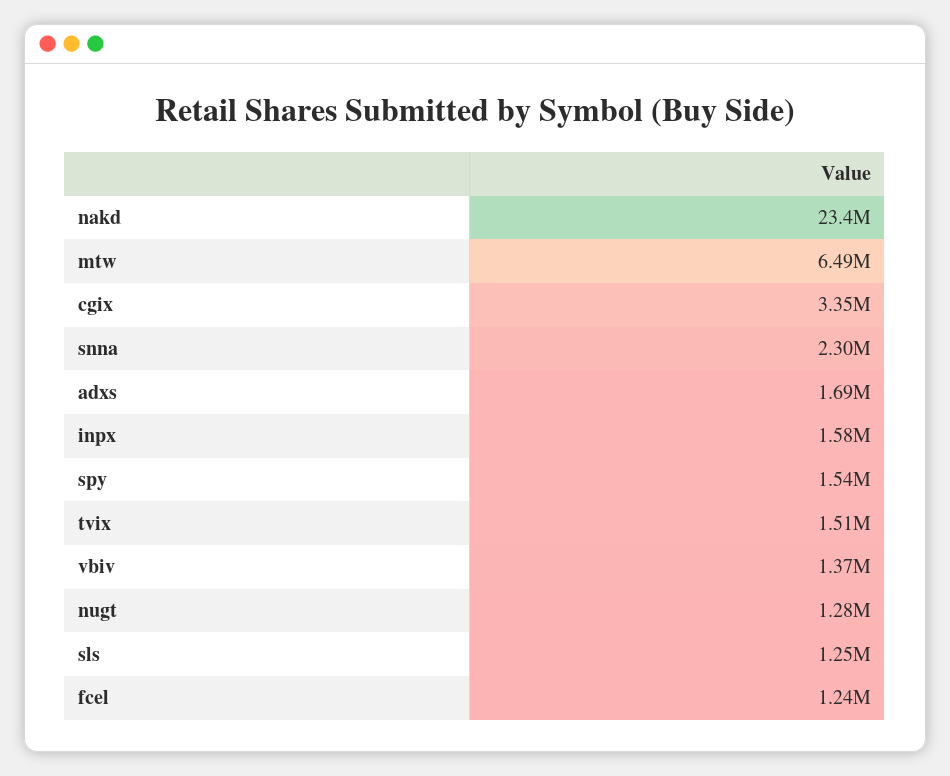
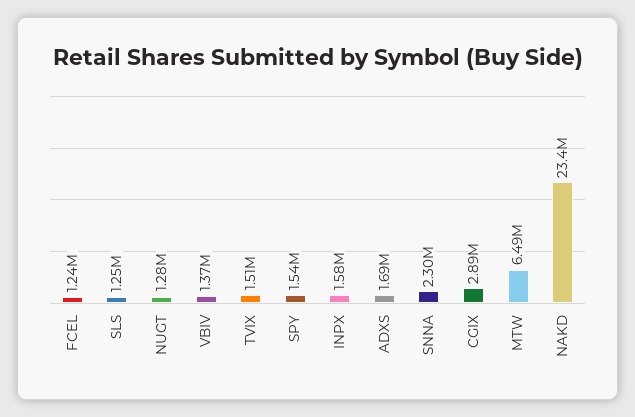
  {
    "nakd": 23400000,
    "mtw": 6490000,
-   "cgix": 3350000,
+   "cgix": 2890000,
    "snna": 2300000,
    "adxs": 1690000,
    "inpx": 1580000,
    "spy": 1540000,
    "tvix": 1510000,
    "vbiv": 1370000,
    "nugt": 1280000,
    "sls": 1250000,
    "fcel": 1240000
  }

